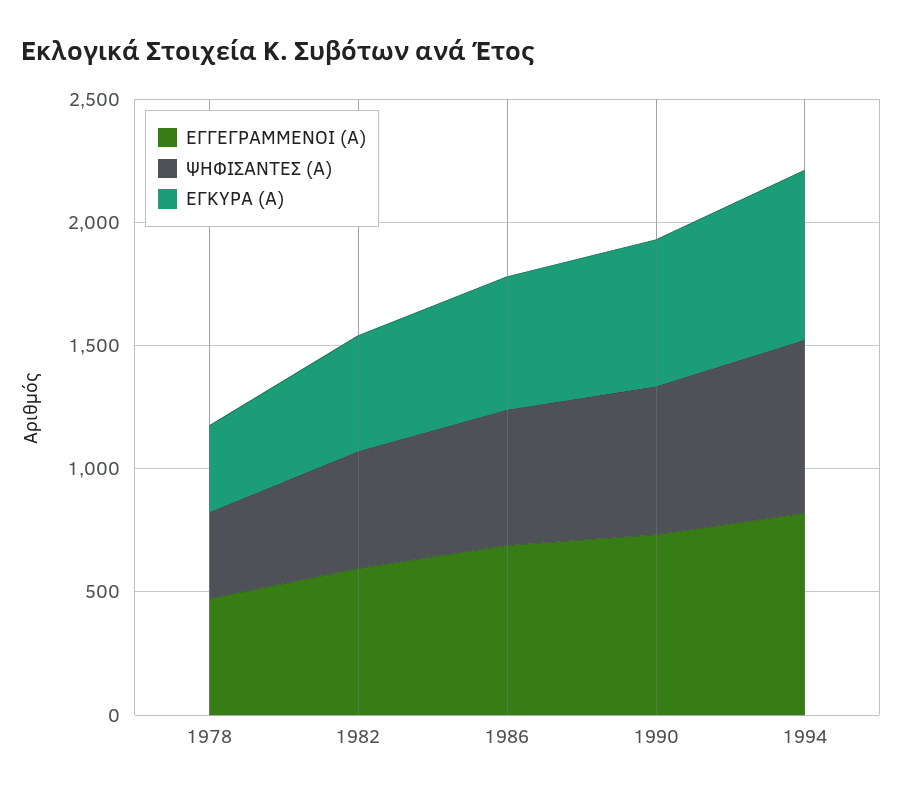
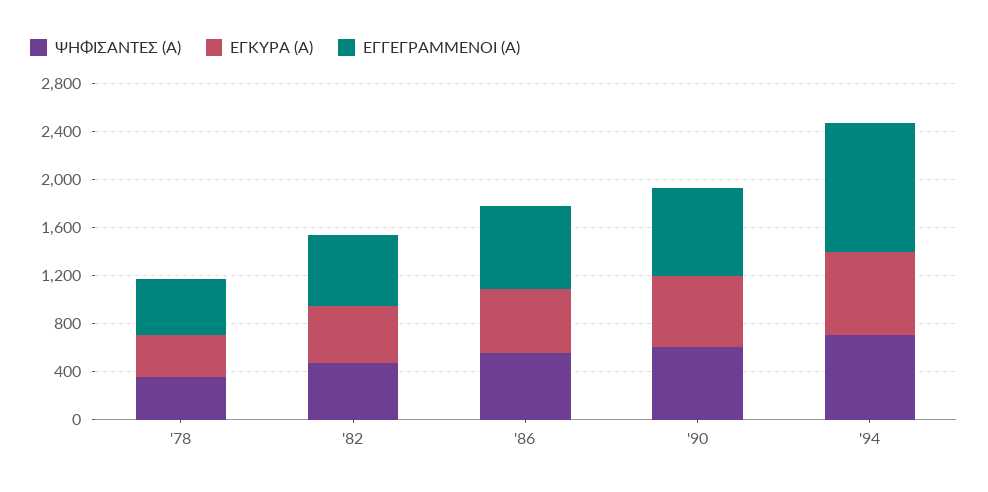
  {
    "ΕΓΓΕΓΡΑΜΜΕΝΟΙ (Α)": {
      "1978": 500,
      "1982": 600,
      "1986": 700,
      "1990": 700,
-     "1994": 800
+     "1994": 1100
    },
    "ΨΗΦΙΣΑΝΤΕΣ (Α)": {
      "1978": 400,
      "1982": 500,
      "1986": 600,
      "1990": 600,
      "1994": 700
    },
    "ΕΓΚΥΡΑ (Α)": {
      "1978": 400,
      "1982": 500,
      "1986": 500,
      "1990": 600,
      "1994": 700
    }
  }

